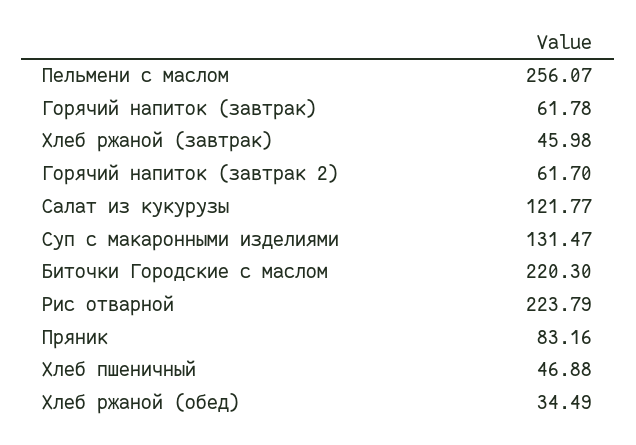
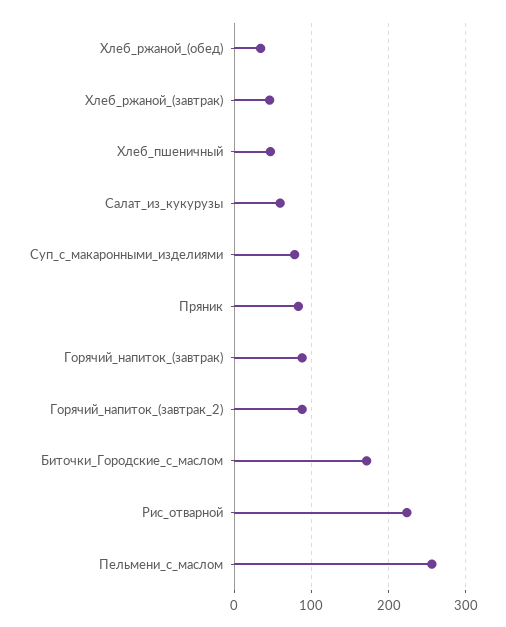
  {
    "Пельмени с маслом": 256.07,
-   "Горячий напиток (завтрак)": 61.78,
+   "Горячий напиток (завтрак)": 90,
    "Хлеб ржаной (завтрак)": 45.98,
-   "Горячий напиток (завтрак 2)": 61.7,
+   "Горячий напиток (завтрак 2)": 90,
-   "Салат из кукурузы": 121.77,
+   "Салат из кукурузы": 60,
-   "Суп с макаронными изделиями": 131.47,
+   "Суп с макаронными изделиями": 80,
-   "Биточки Городские с маслом": 220.3,
+   "Биточки Городские с маслом": 170,
    "Рис отварной": 223.79,
    "Пряник": 83.16,
    "Хлеб пшеничный": 46.88,
    "Хлеб ржаной (обед)": 34.49
  }

